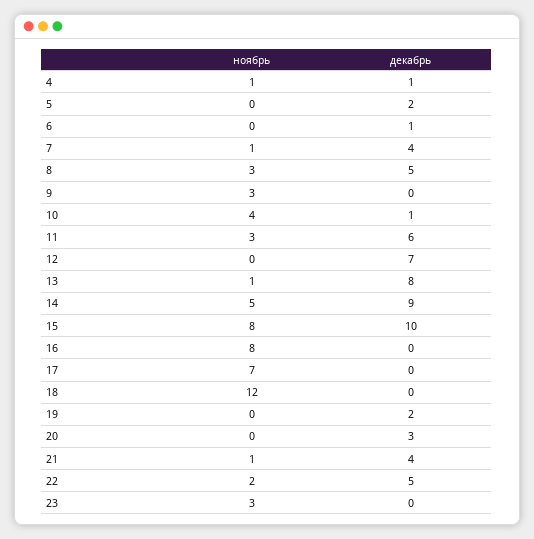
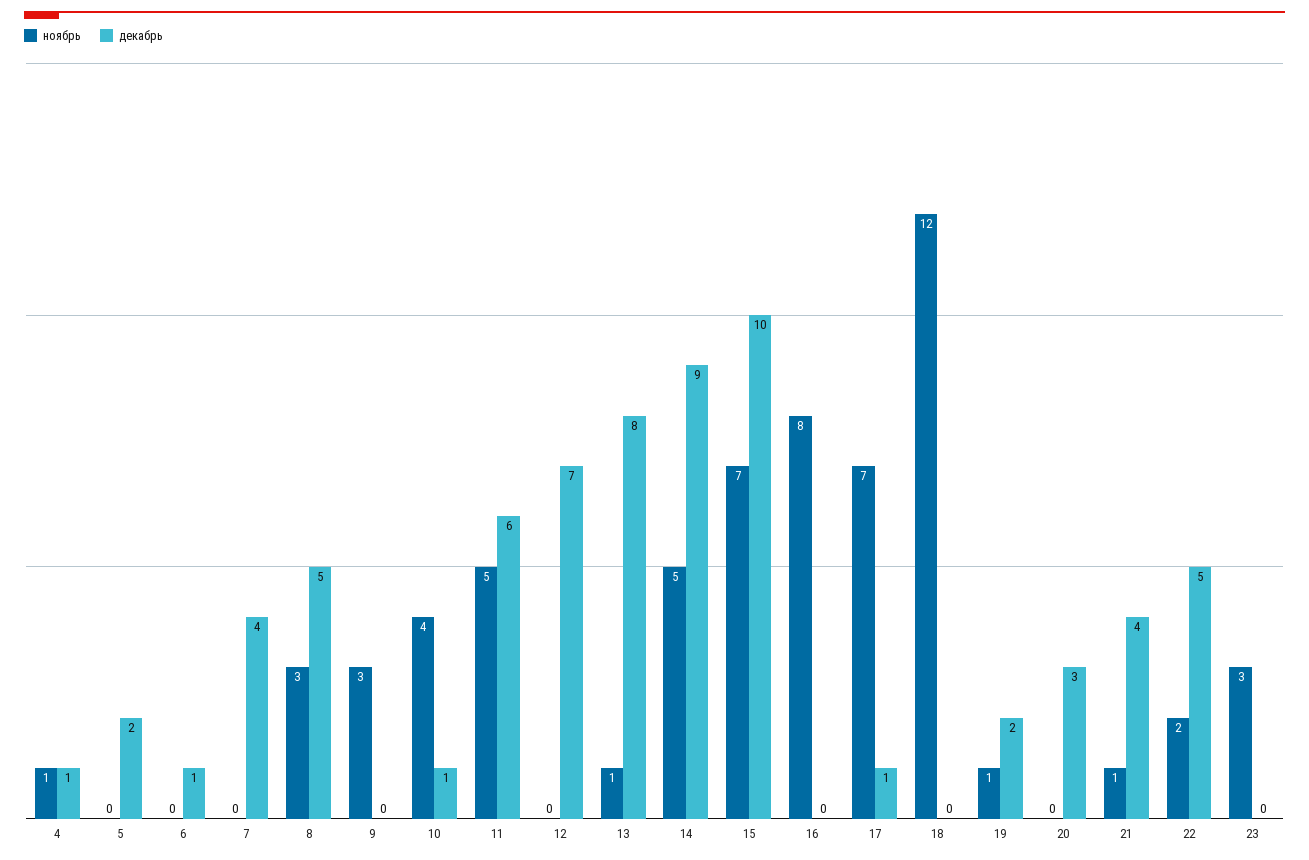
  {
    "ноябрь": {
      "4": 1,
      "5": 0,
      "6": 0,
-     "7": 1,
+     "7": 0,
      "8": 3,
      "9": 3,
      "10": 4,
-     "11": 3,
+     "11": 5,
      "12": 0,
      "13": 1,
      "14": 5,
-     "15": 8,
+     "15": 7,
      "16": 8,
      "17": 7,
      "18": 12,
-     "19": 0,
+     "19": 1,
      "20": 0,
      "21": 1,
      "22": 2,
      "23": 3
    },
    "декабрь": {
      "4": 1,
      "5": 2,
      "6": 1,
      "7": 4,
      "8": 5,
      "9": 0,
      "10": 1,
      "11": 6,
      "12": 7,
      "13": 8,
      "14": 9,
      "15": 10,
      "16": 0,
-     "17": 0,
+     "17": 1,
      "18": 0,
      "19": 2,
      "20": 3,
      "21": 4,
      "22": 5,
      "23": 0
    }
  }

